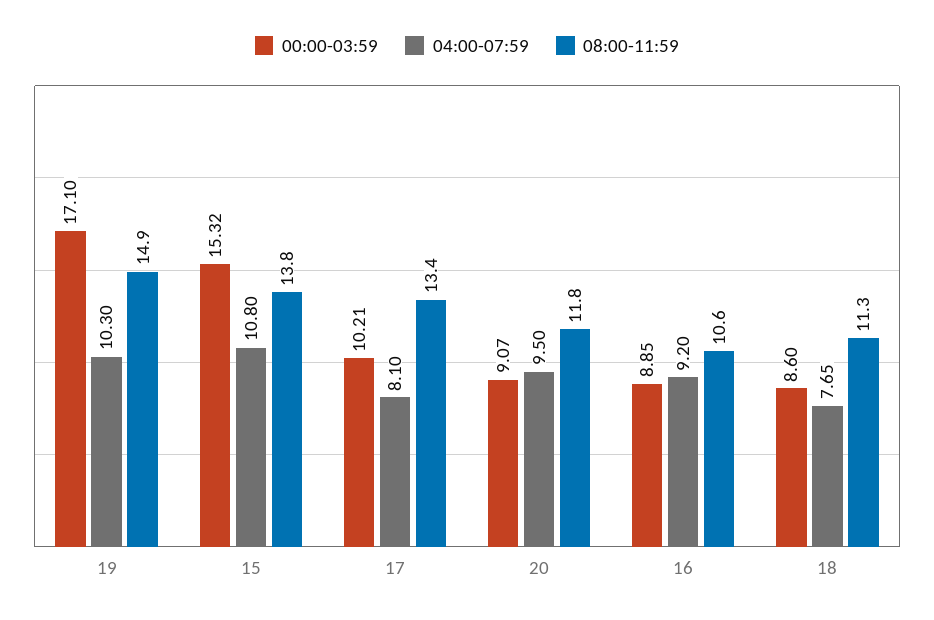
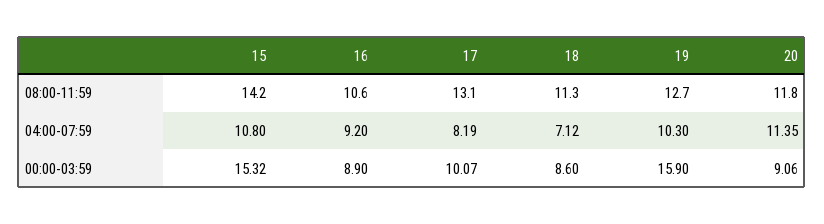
  {
    "00:00-03:59": {
-     "19": 17.1,
+     "19": 15.9,
      "15": 15.32,
-     "17": 10.21,
+     "17": 10.07,
-     "20": 9.07,
+     "20": 9.06,
-     "16": 8.85,
+     "16": 8.9,
      "18": 8.6
    },
    "04:00-07:59": {
      "19": 10.3,
      "15": 10.8,
-     "17": 8.1,
+     "17": 8.19,
-     "20": 9.5,
+     "20": 11.35,
      "16": 9.2,
-     "18": 7.65
+     "18": 7.12
    },
    "08:00-11:59": {
-     "19": 14.9,
+     "19": 12.7,
-     "15": 13.8,
+     "15": 14.2,
-     "17": 13.4,
+     "17": 13.1,
      "20": 11.8,
      "16": 10.6,
      "18": 11.3
    }
  }

